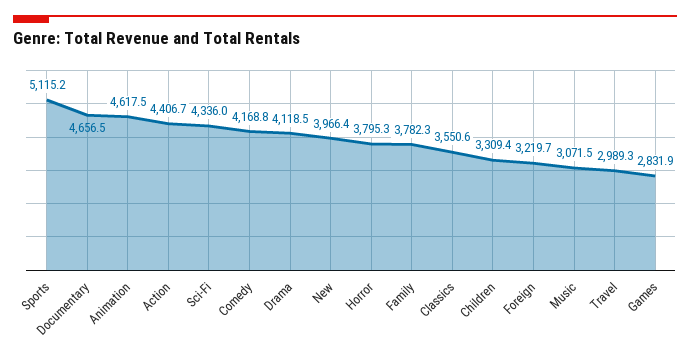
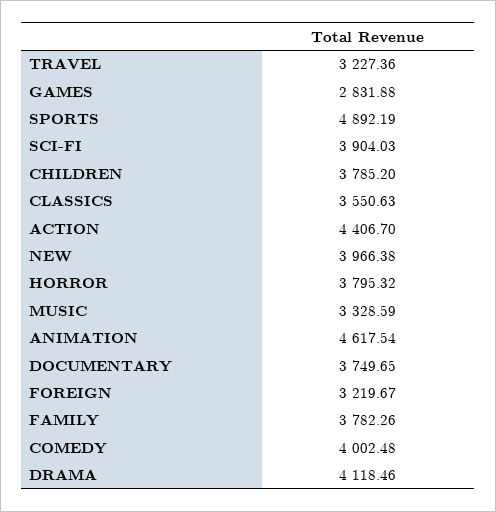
  {
-   "Sports": 5115.2,
+   "Sports": 4892.19,
-   "Documentary": 4656.5,
+   "Documentary": 3749.65,
    "Animation": 4617.54,
    "Action": 4406.7,
-   "Sci-Fi": 4336,
+   "Sci-Fi": 3904.03,
-   "Comedy": 4168.8,
+   "Comedy": 4002.48,
    "Drama": 4118.46,
    "New": 3966.38,
    "Horror": 3795.32,
    "Family": 3782.26,
    "Classics": 3550.63,
-   "Children": 3309.4,
+   "Children": 3785.2,
    "Foreign": 3219.67,
-   "Music": 3071.5,
+   "Music": 3328.59,
-   "Travel": 2989.3,
+   "Travel": 3227.36,
    "Games": 2831.88
  }

